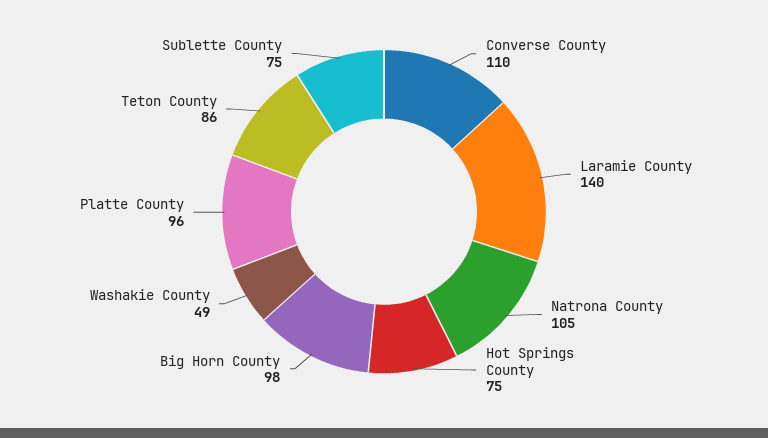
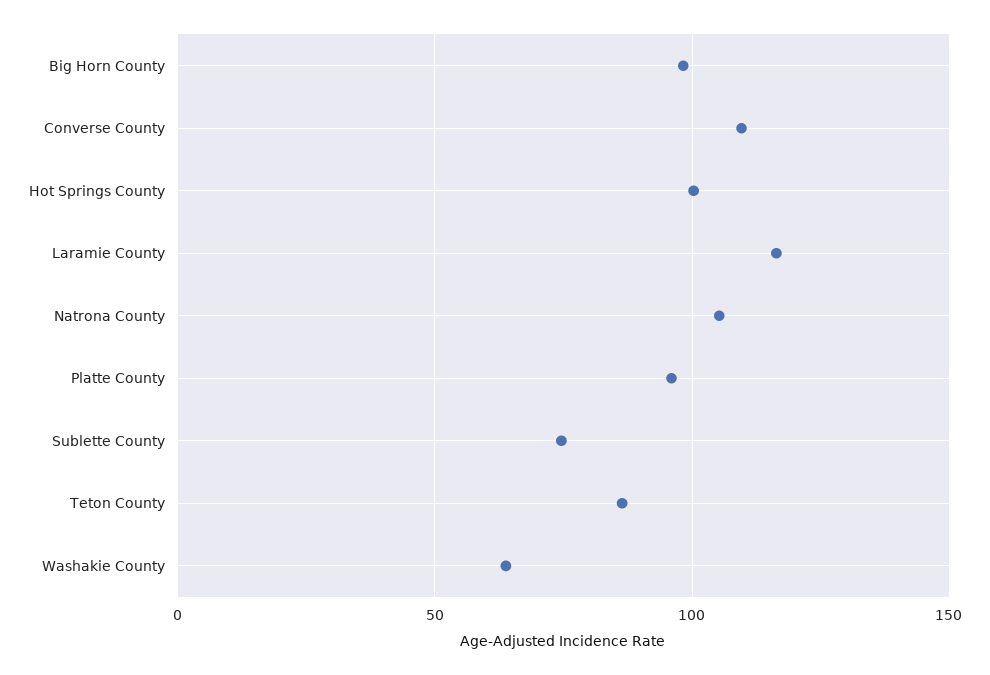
  {
    "Converse County": 110,
-   "Laramie County": 140,
+   "Laramie County": 115,
    "Natrona County": 105,
-   "Hot Springs County": 75,
+   "Hot Springs County": 100,
    "Big Horn County": 98,
-   "Washakie County": 49,
+   "Washakie County": 65,
    "Platte County": 96,
    "Teton County": 86,
    "Sublette County": 75
  }

